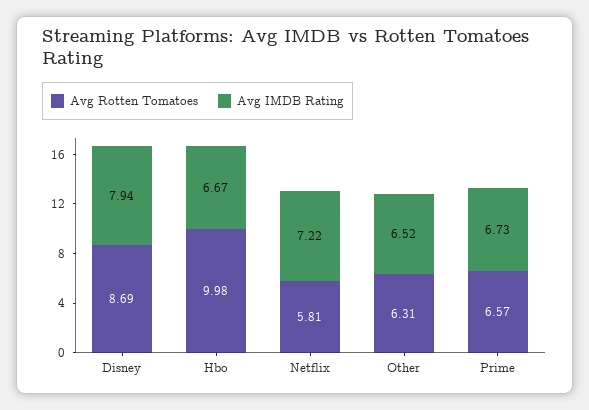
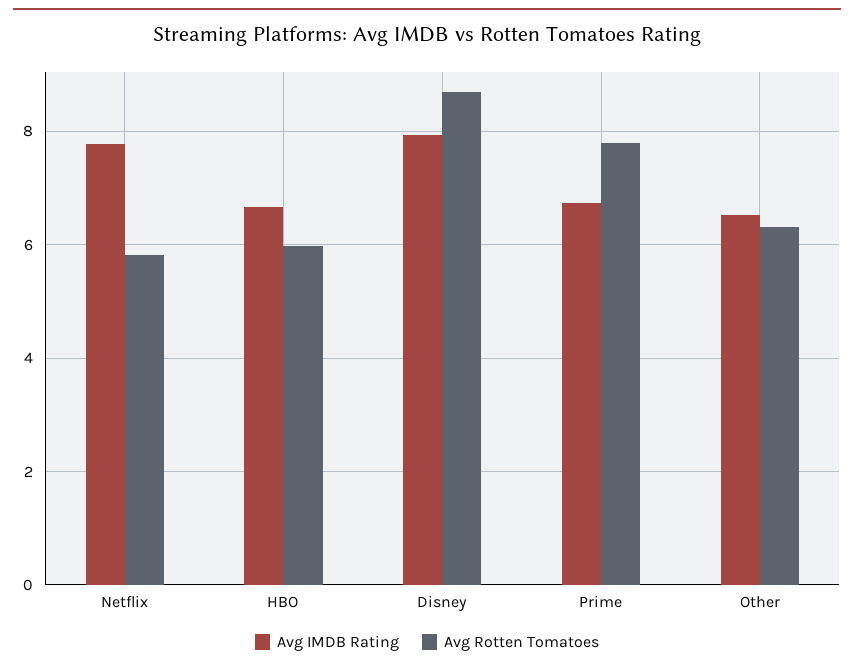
  {
    "Avg Rotten Tomatoes": {
      "Disney": 8.69,
-     "Hbo": 9.98,
+     "Hbo": 6,
      "Netflix": 5.81,
      "Other": 6.31,
-     "Prime": 6.57
+     "Prime": 7.8
    },
    "Avg IMDB Rating": {
      "Disney": 7.94,
      "Hbo": 6.67,
-     "Netflix": 7.22,
+     "Netflix": 7.8,
      "Other": 6.52,
      "Prime": 6.73
    }
  }

